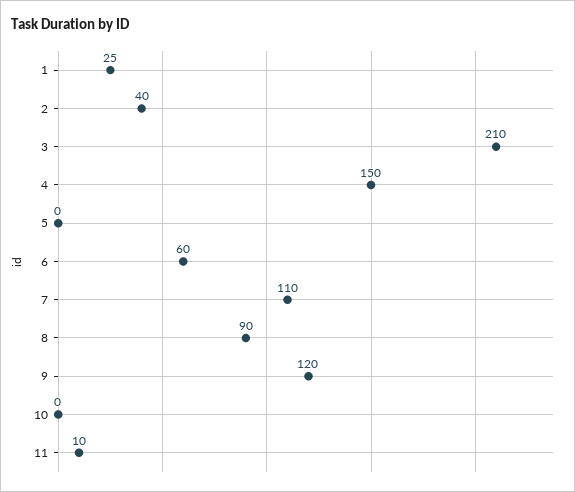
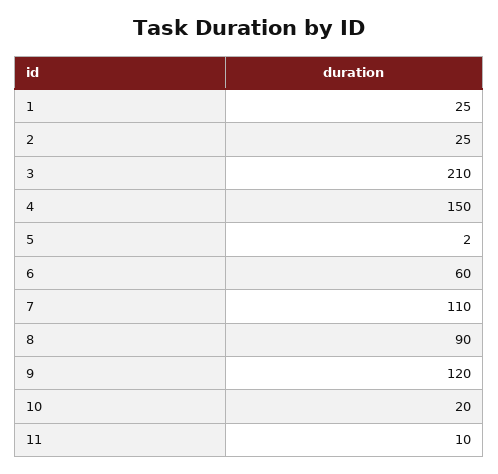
  {
    "1": 25,
-   "2": 40,
+   "2": 25,
    "3": 210,
    "4": 150,
-   "5": 0,
+   "5": 2,
    "6": 60,
    "7": 110,
    "8": 90,
    "9": 120,
-   "10": 0,
+   "10": 20,
    "11": 10
  }

